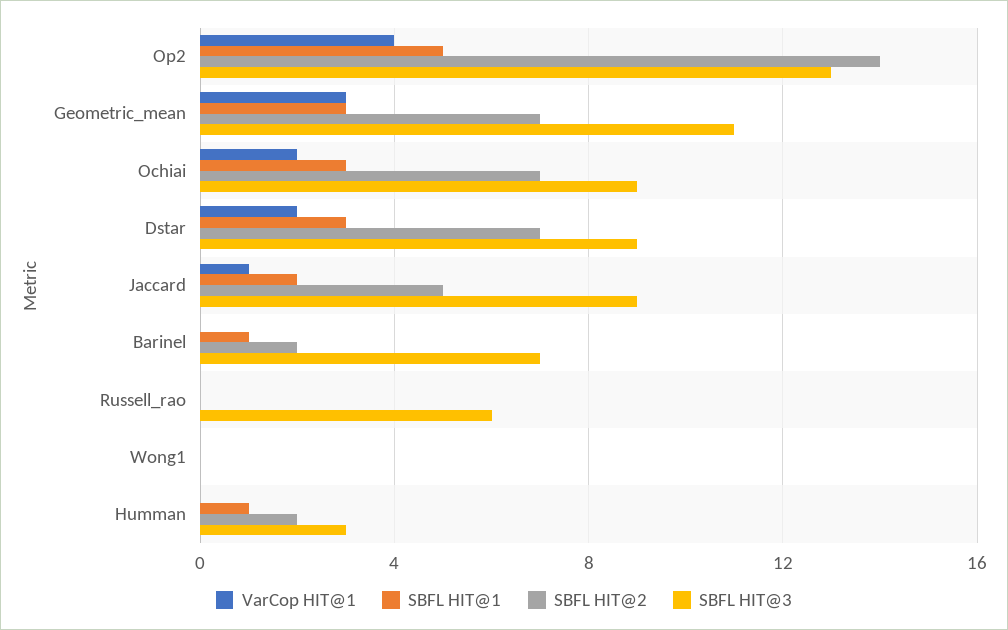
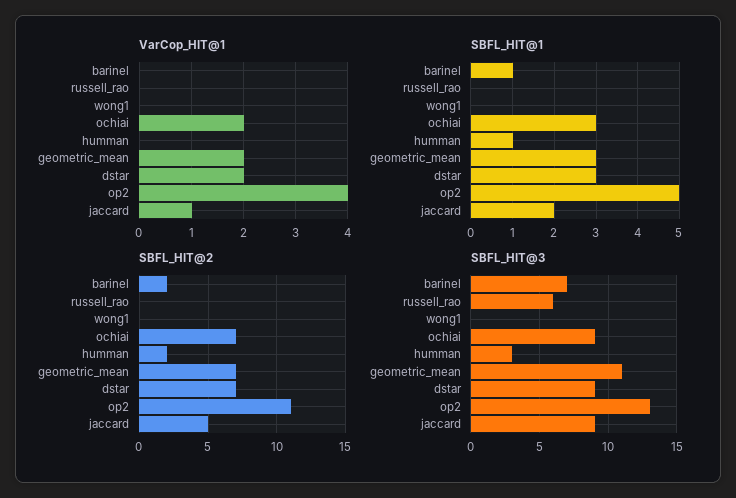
  {
    "VarCop HIT@1": {
      "Op2": 4,
-     "Geometric_mean": 3,
+     "Geometric_mean": 2,
      "Ochiai": 2,
      "Dstar": 2,
      "Jaccard": 1,
      "Barinel": 0,
      "Russell_rao": 0,
      "Wong1": 0,
      "Humman": 0
    },
    "SBFL HIT@1": {
      "Op2": 5,
      "Geometric_mean": 3,
      "Ochiai": 3,
      "Dstar": 3,
      "Jaccard": 2,
      "Barinel": 1,
      "Russell_rao": 0,
      "Wong1": 0,
      "Humman": 1
    },
    "SBFL HIT@2": {
-     "Op2": 14,
+     "Op2": 11,
      "Geometric_mean": 7,
      "Ochiai": 7,
      "Dstar": 7,
      "Jaccard": 5,
      "Barinel": 2,
      "Russell_rao": 0,
      "Wong1": 0,
      "Humman": 2
    },
    "SBFL HIT@3": {
      "Op2": 13,
      "Geometric_mean": 11,
      "Ochiai": 9,
      "Dstar": 9,
      "Jaccard": 9,
      "Barinel": 7,
      "Russell_rao": 6,
      "Wong1": 0,
      "Humman": 3
    }
  }

